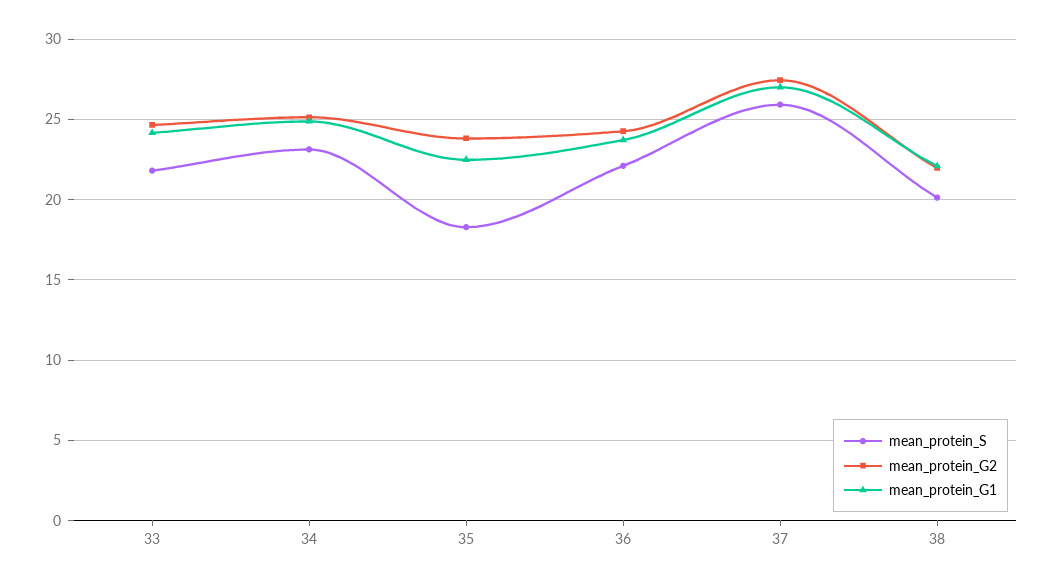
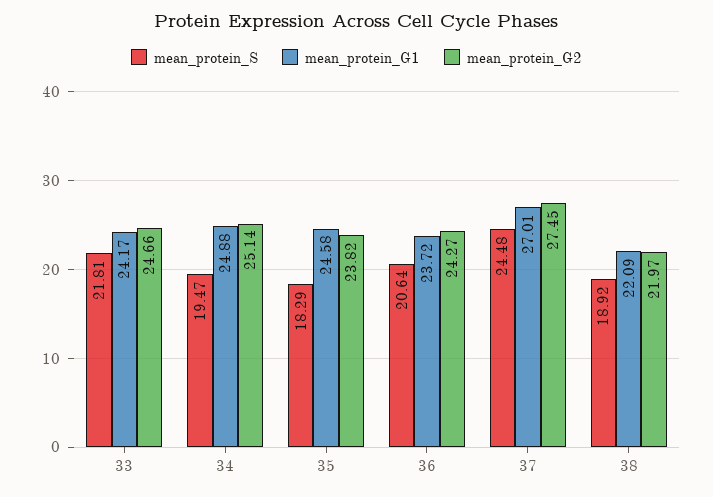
  {
    "mean_protein_S": {
      "33": 21.81,
-     "34": 23,
+     "34": 19.47,
      "35": 18.29,
-     "36": 22,
+     "36": 20.64,
-     "37": 26,
+     "37": 24.48,
-     "38": 20
+     "38": 18.92
    },
    "mean_protein_G2": {
      "33": 24.66,
      "34": 25.14,
      "35": 23.82,
      "36": 24.27,
      "37": 27.45,
      "38": 21.97
    },
    "mean_protein_G1": {
      "33": 24.17,
      "34": 24.88,
-     "35": 22.5,
+     "35": 24.58,
      "36": 23.72,
      "37": 27.01,
      "38": 22.09
    }
  }

